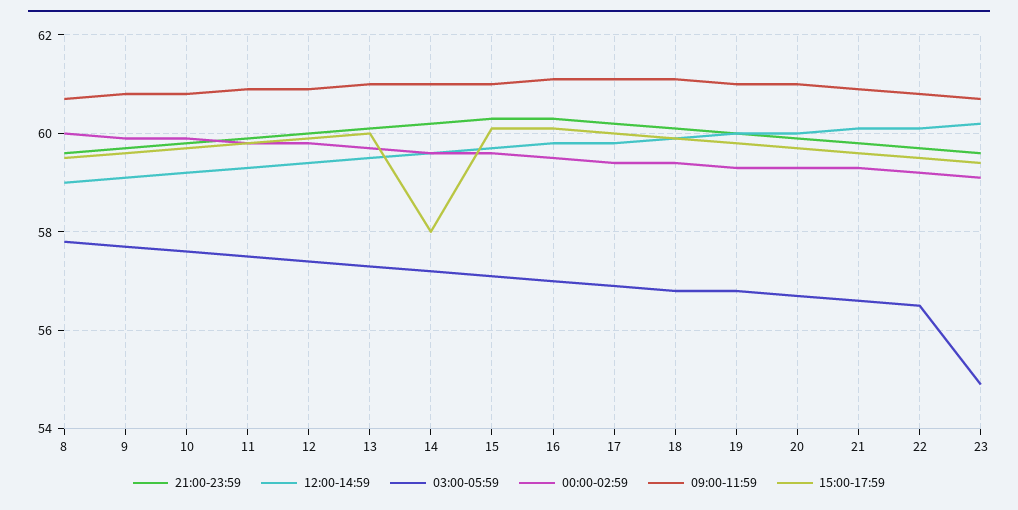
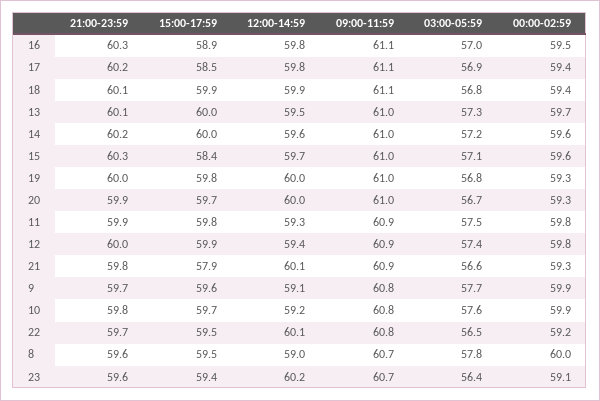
  {
    "21:00-23:59": {
      "8": 59.6,
      "9": 59.7,
      "10": 59.8,
      "11": 59.9,
      "12": 60,
      "13": 60.1,
      "14": 60.2,
      "15": 60.3,
      "16": 60.3,
      "17": 60.2,
      "18": 60.1,
      "19": 60,
      "20": 59.9,
      "21": 59.8,
      "22": 59.7,
      "23": 59.6
    },
    "12:00-14:59": {
      "8": 59,
      "9": 59.1,
      "10": 59.2,
      "11": 59.3,
      "12": 59.4,
      "13": 59.5,
      "14": 59.6,
      "15": 59.7,
      "16": 59.8,
      "17": 59.8,
      "18": 59.9,
      "19": 60,
      "20": 60,
      "21": 60.1,
      "22": 60.1,
      "23": 60.2
    },
    "03:00-05:59": {
      "8": 57.8,
      "9": 57.7,
      "10": 57.6,
      "11": 57.5,
      "12": 57.4,
      "13": 57.3,
      "14": 57.2,
      "15": 57.1,
      "16": 57,
      "17": 56.9,
      "18": 56.8,
      "19": 56.8,
      "20": 56.7,
      "21": 56.6,
      "22": 56.5,
-     "23": 55
+     "23": 56.4
    },
    "00:00-02:59": {
      "8": 60,
      "9": 59.9,
      "10": 59.9,
      "11": 59.8,
      "12": 59.8,
      "13": 59.7,
      "14": 59.6,
      "15": 59.6,
      "16": 59.5,
      "17": 59.4,
      "18": 59.4,
      "19": 59.3,
      "20": 59.3,
      "21": 59.3,
      "22": 59.2,
      "23": 59.1
    },
    "09:00-11:59": {
      "8": 60.7,
      "9": 60.8,
      "10": 60.8,
      "11": 60.9,
      "12": 60.9,
      "13": 61,
      "14": 61,
      "15": 61,
      "16": 61.1,
      "17": 61.1,
      "18": 61.1,
      "19": 61,
      "20": 61,
      "21": 60.9,
      "22": 60.8,
      "23": 60.7
    },
    "15:00-17:59": {
      "8": 59.5,
      "9": 59.6,
      "10": 59.7,
      "11": 59.8,
      "12": 59.9,
      "13": 60,
-     "14": 58,
+     "14": 60,
-     "15": 60,
+     "15": 58.4,
-     "16": 60,
+     "16": 58.9,
-     "17": 60,
+     "17": 58.5,
      "18": 59.9,
      "19": 59.8,
      "20": 59.7,
-     "21": 59.5,
+     "21": 57.9,
      "22": 59.5,
      "23": 59.4
    }
  }

